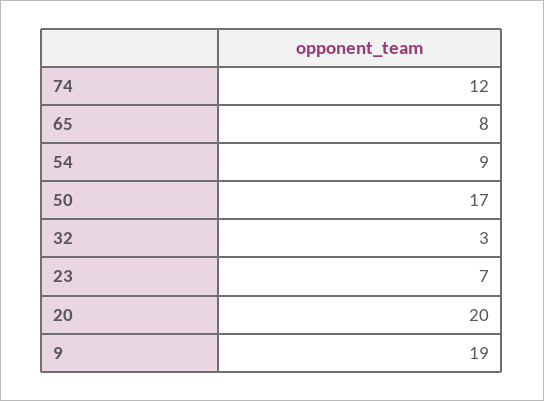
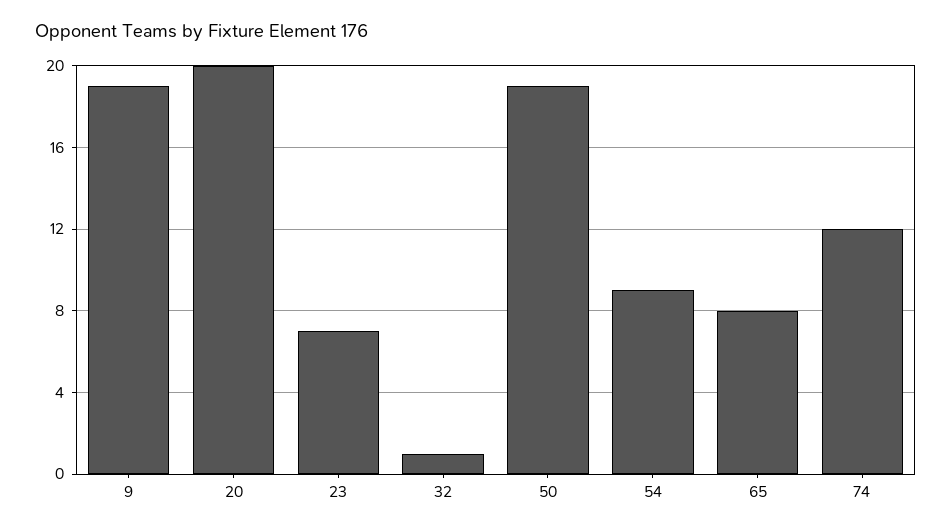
  {
    "74": 12,
    "65": 8,
    "54": 9,
-   "50": 17,
+   "50": 19,
-   "32": 3,
+   "32": 1,
    "23": 7,
    "20": 20,
    "9": 19
  }

